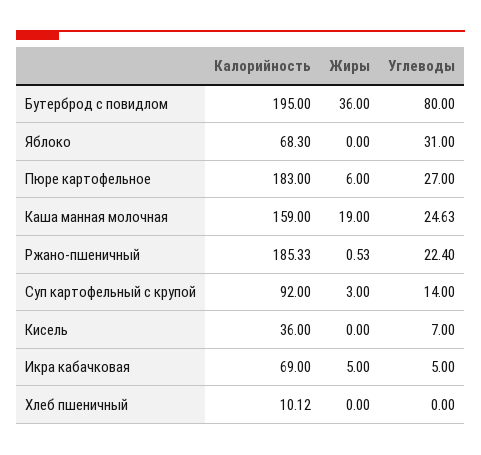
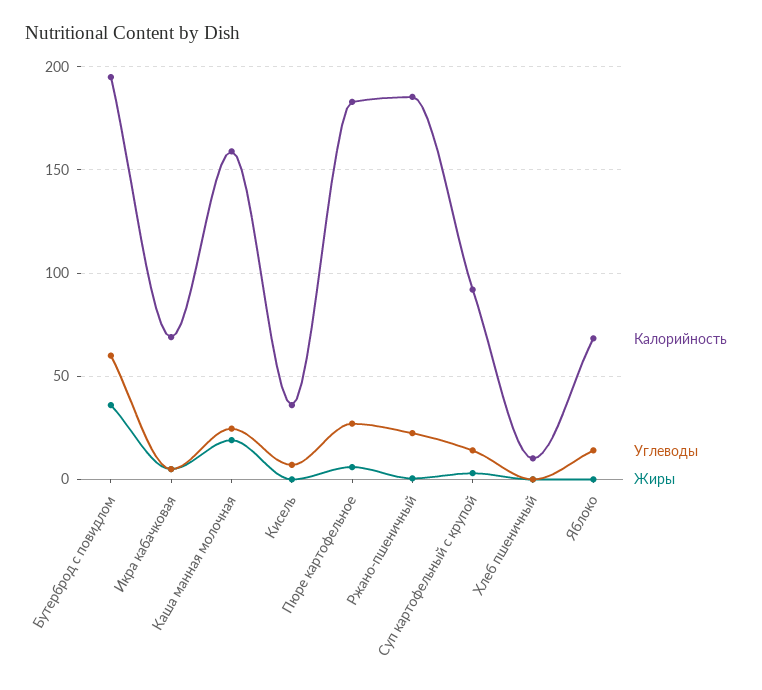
  {
    "Калорийность": {
      "Бутерброд с повидлом": 195,
      "Яблоко": 68.3,
      "Пюре картофельное": 183,
      "Каша манная молочная": 159,
      "Ржано-пшеничный": 185.33,
      "Суп картофельный с крупой": 92,
      "Кисель": 36,
      "Икра кабачковая": 69,
      "Хлеб пшеничный": 10.12
    },
    "Жиры": {
      "Бутерброд с повидлом": 36,
      "Яблоко": 0,
      "Пюре картофельное": 6,
      "Каша манная молочная": 19,
      "Ржано-пшеничный": 0.53,
      "Суп картофельный с крупой": 3,
      "Кисель": 0,
      "Икра кабачковая": 5,
      "Хлеб пшеничный": 0
    },
    "Углеводы": {
-     "Бутерброд с повидлом": 80,
+     "Бутерброд с повидлом": 60,
-     "Яблоко": 31,
+     "Яблоко": 15,
      "Пюре картофельное": 27,
      "Каша манная молочная": 24.63,
      "Ржано-пшеничный": 22.4,
      "Суп картофельный с крупой": 14,
      "Кисель": 7,
      "Икра кабачковая": 5,
      "Хлеб пшеничный": 0
    }
  }

